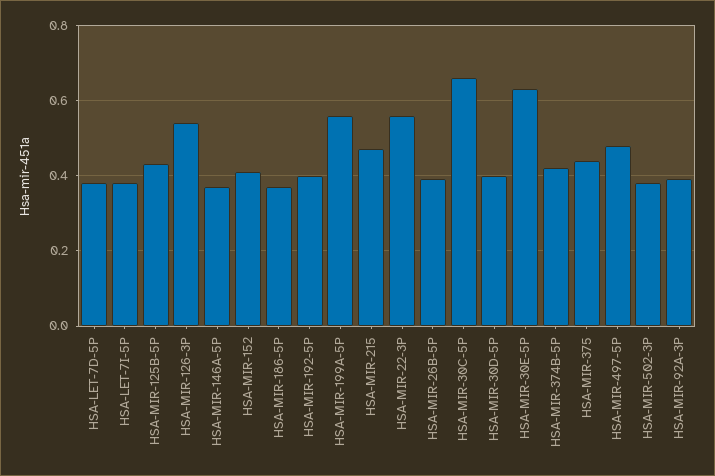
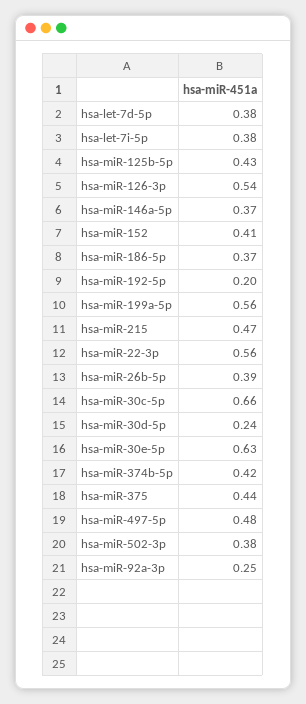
  {
    "HSA-LET-7D-5P": 0.38,
    "HSA-LET-7I-5P": 0.38,
    "HSA-MIR-125B-5P": 0.43,
    "HSA-MIR-126-3P": 0.54,
    "HSA-MIR-146A-5P": 0.37,
    "HSA-MIR-152": 0.41,
    "HSA-MIR-186-5P": 0.37,
-   "HSA-MIR-192-5P": 0.4,
+   "HSA-MIR-192-5P": 0.2,
    "HSA-MIR-199A-5P": 0.56,
    "HSA-MIR-215": 0.47,
    "HSA-MIR-22-3P": 0.56,
    "HSA-MIR-26B-5P": 0.39,
    "HSA-MIR-30C-5P": 0.66,
-   "HSA-MIR-30D-5P": 0.4,
+   "HSA-MIR-30D-5P": 0.24,
    "HSA-MIR-30E-5P": 0.63,
    "HSA-MIR-374B-5P": 0.42,
    "HSA-MIR-375": 0.44,
    "HSA-MIR-497-5P": 0.48,
    "HSA-MIR-502-3P": 0.38,
-   "HSA-MIR-92A-3P": 0.4
+   "HSA-MIR-92A-3P": 0.25
  }

